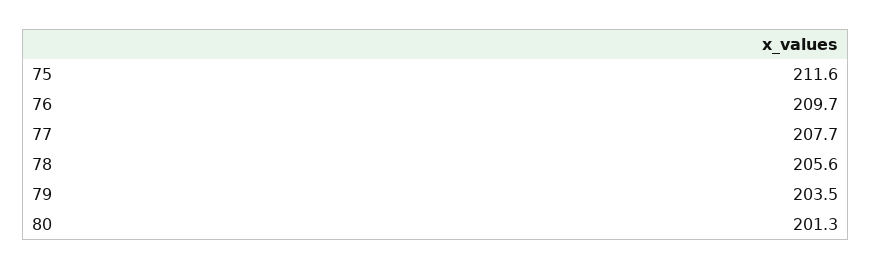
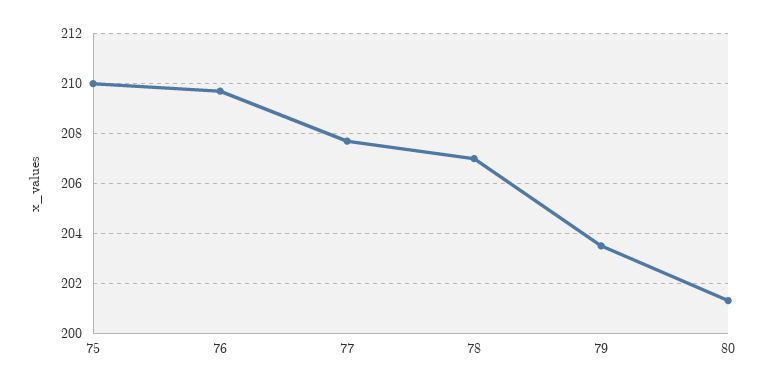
  {
-   "75": 211.6,
+   "75": 210,
    "76": 209.7,
    "77": 207.7,
-   "78": 205.6,
+   "78": 207,
    "79": 203.5,
    "80": 201.3
  }

